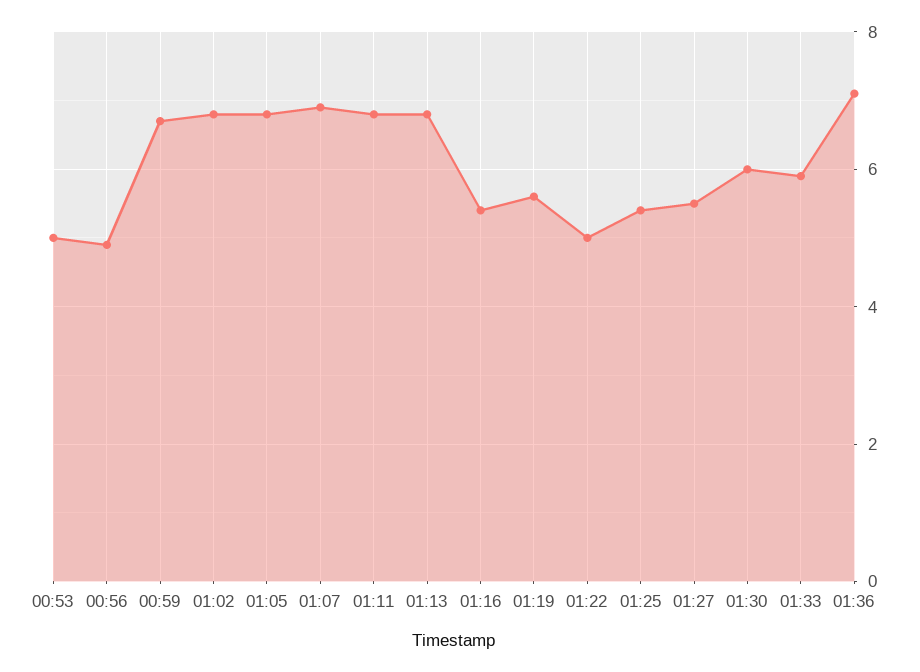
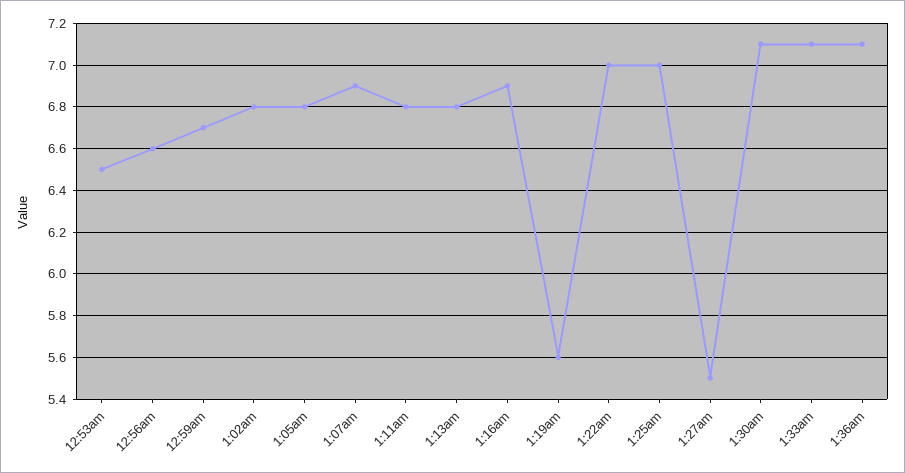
  {
-   "00:53": 5,
+   "00:53": 6.5,
-   "00:56": 5,
+   "00:56": 6.6,
    "00:59": 6.7,
    "01:02": 6.8,
    "01:05": 6.8,
    "01:07": 6.9,
    "01:11": 6.8,
    "01:13": 6.8,
-   "01:16": 5.5,
+   "01:16": 6.9,
    "01:19": 5.6,
-   "01:22": 5,
+   "01:22": 7,
-   "01:25": 5.5,
+   "01:25": 7,
    "01:27": 5.5,
-   "01:30": 6,
+   "01:30": 7.1,
-   "01:33": 6,
+   "01:33": 7.1,
    "01:36": 7.1
  }

